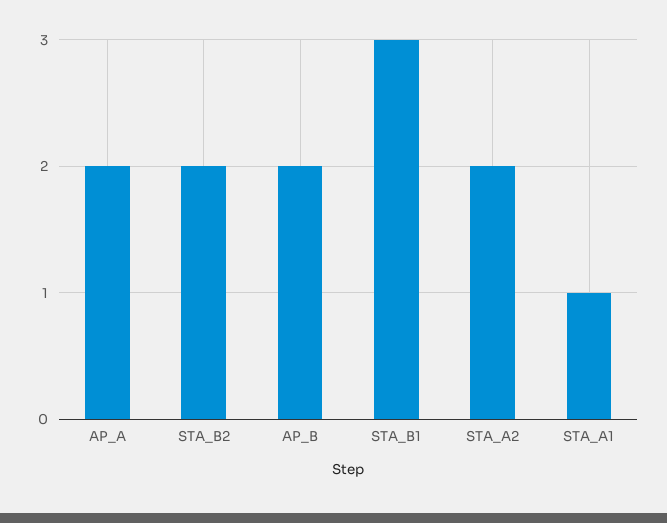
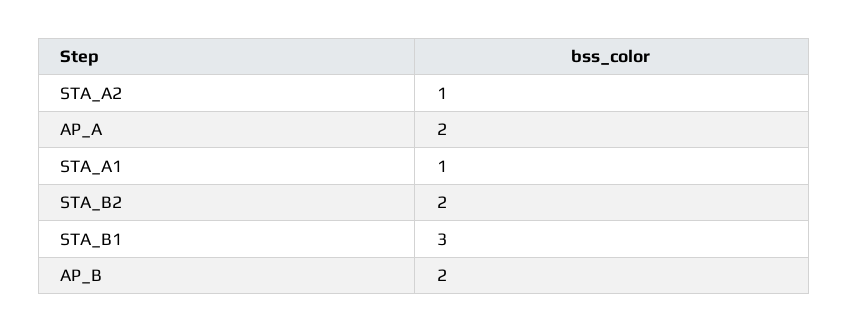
  {
    "AP_A": 2,
    "STA_B2": 2,
    "AP_B": 2,
    "STA_B1": 3,
-   "STA_A2": 2,
+   "STA_A2": 1,
    "STA_A1": 1
  }

